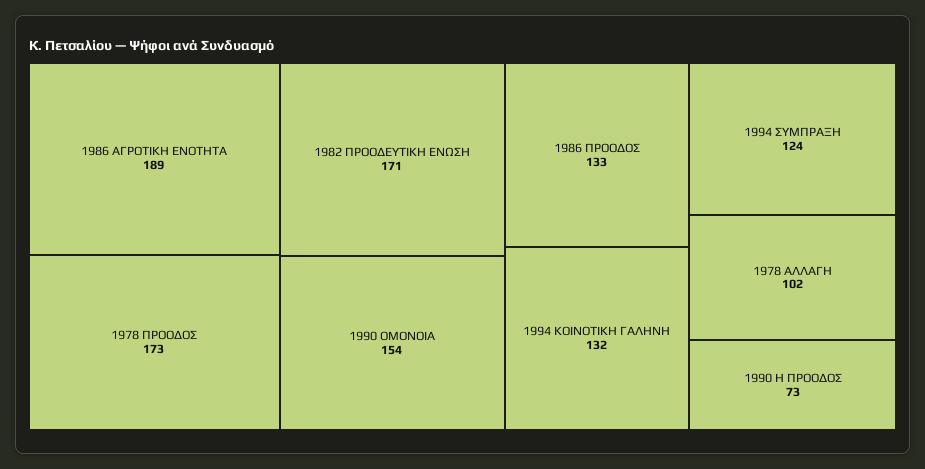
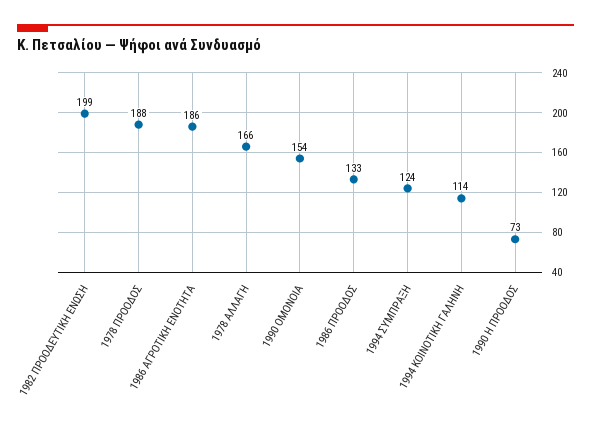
  {
-   "1986 ΑΓΡΟΤΙΚΗ ΕΝΟΤΗΤΑ": 189,
+   "1986 ΑΓΡΟΤΙΚΗ ΕΝΟΤΗΤΑ": 186,
-   "1978 ΠΡΟΟΔΟΣ": 173,
+   "1978 ΠΡΟΟΔΟΣ": 188,
-   "1982 ΠΡΟΟΔΕΥΤΙΚΗ ΕΝΩΣΗ": 171,
+   "1982 ΠΡΟΟΔΕΥΤΙΚΗ ΕΝΩΣΗ": 199,
    "1990 ΟΜΟΝΟΙΑ": 154,
    "1986 ΠΡΟΟΔΟΣ": 133,
-   "1994 ΚΟΙΝΟΤΙΚΗ ΓΑΛΗΝΗ": 132,
+   "1994 ΚΟΙΝΟΤΙΚΗ ΓΑΛΗΝΗ": 114,
    "1994 ΣΥΜΠΡΑΞΗ": 124,
-   "1978 ΑΛΛΑΓΗ": 102,
+   "1978 ΑΛΛΑΓΗ": 166,
    "1990 Η ΠΡΟΟΔΟΣ": 73
  }

